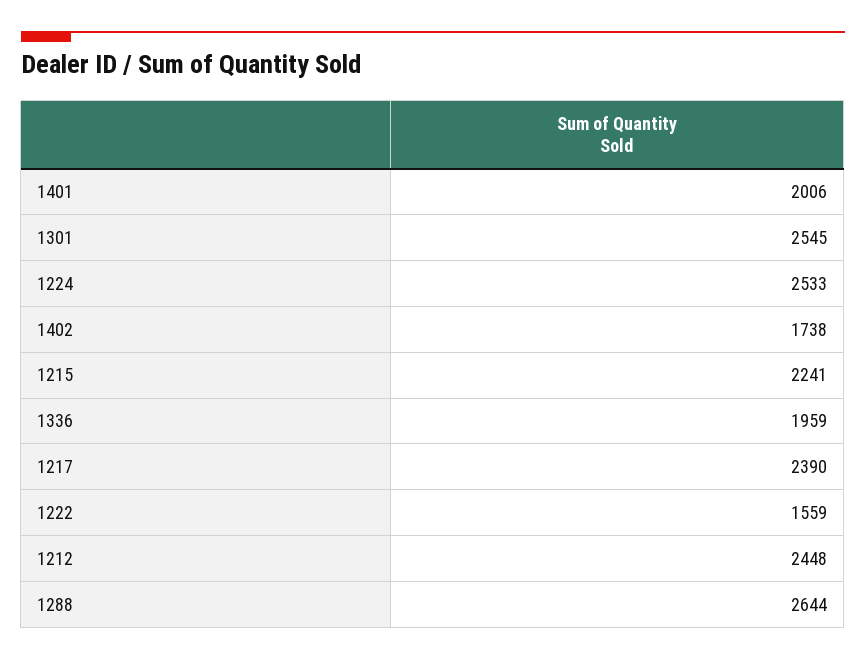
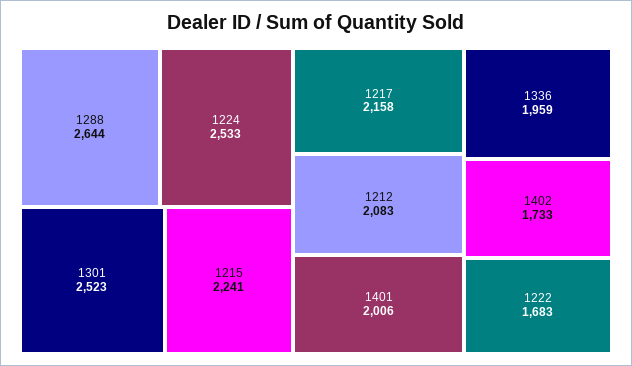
  {
    "1401": 2006,
-   "1301": 2545,
+   "1301": 2523,
    "1224": 2533,
-   "1402": 1738,
+   "1402": 1733,
    "1215": 2241,
    "1336": 1959,
-   "1217": 2390,
+   "1217": 2158,
-   "1222": 1559,
+   "1222": 1683,
-   "1212": 2448,
+   "1212": 2083,
    "1288": 2644
  }

